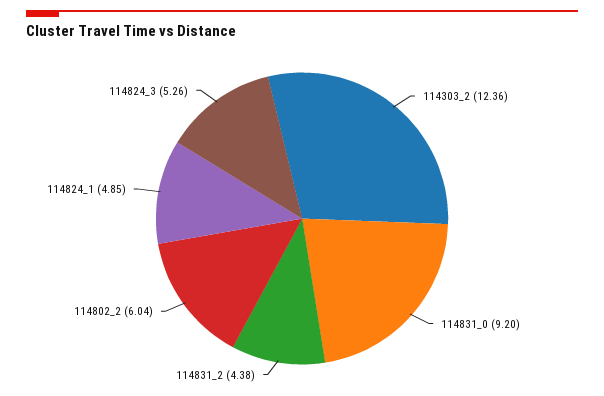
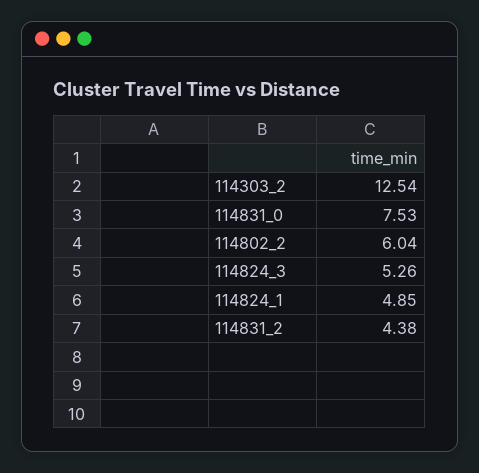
  {
-   "114303_2": 12.36,
+   "114303_2": 12.54,
-   "114831_0": 9.2,
+   "114831_0": 7.53,
    "114831_2": 4.38,
    "114802_2": 6.04,
    "114824_1": 4.85,
    "114824_3": 5.26
  }

